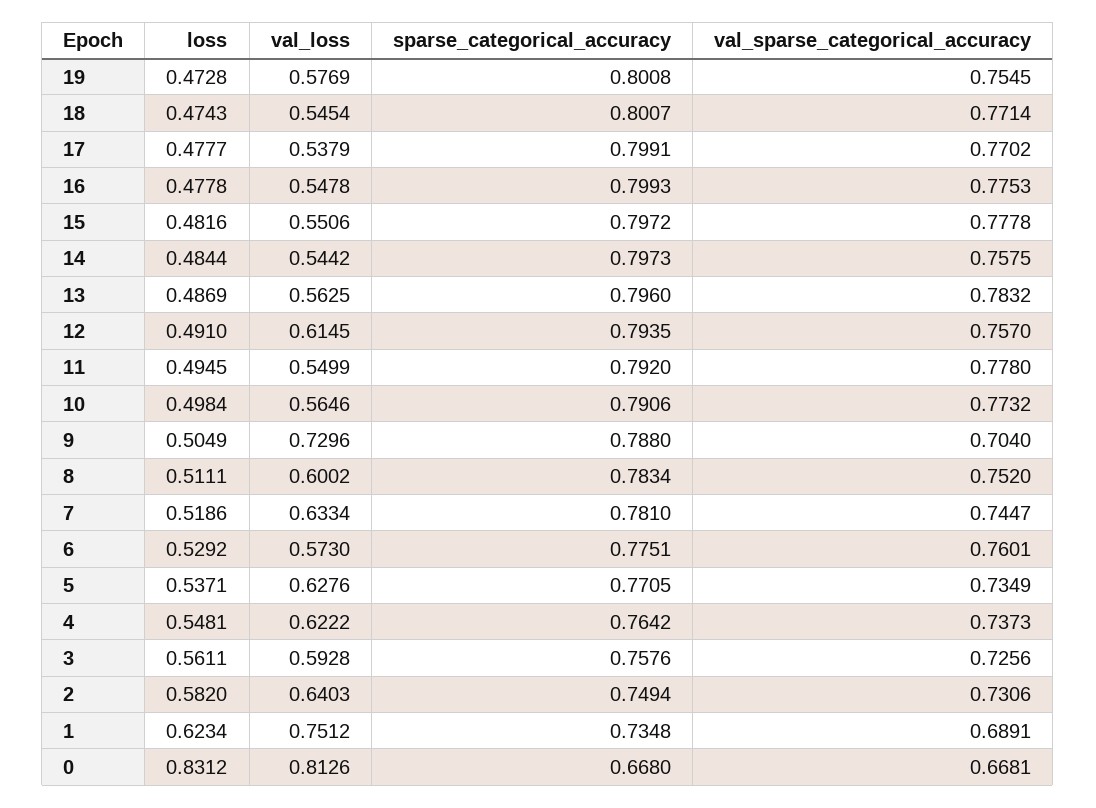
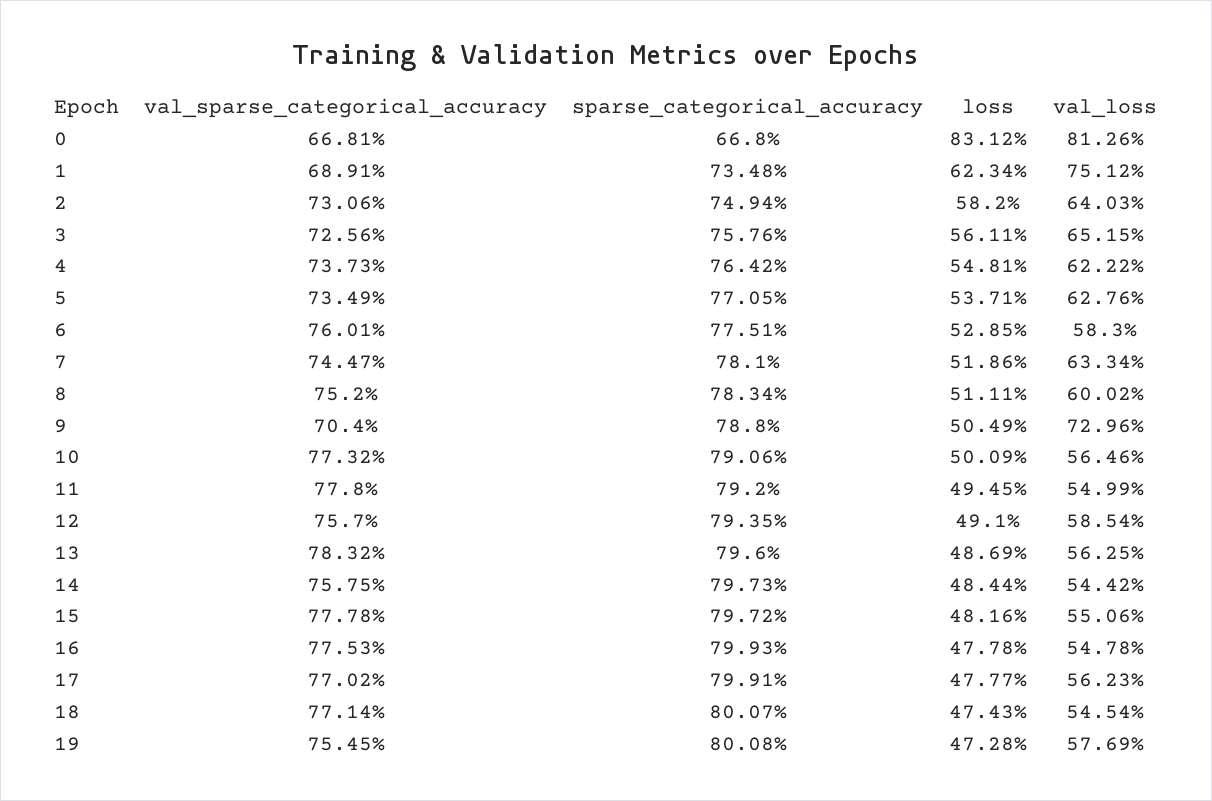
  {
    "loss": {
      "19": 0.4728,
      "18": 0.4743,
      "17": 0.4777,
      "16": 0.4778,
      "15": 0.4816,
      "14": 0.4844,
      "13": 0.4869,
      "12": 0.491,
      "11": 0.4945,
-     "10": 0.4984,
+     "10": 0.5009,
      "9": 0.5049,
      "8": 0.5111,
      "7": 0.5186,
-     "6": 0.5292,
+     "6": 0.5285,
      "5": 0.5371,
      "4": 0.5481,
      "3": 0.5611,
      "2": 0.582,
      "1": 0.6234,
      "0": 0.8312
    },
    "val_loss": {
      "19": 0.5769,
      "18": 0.5454,
-     "17": 0.5379,
+     "17": 0.5623,
      "16": 0.5478,
      "15": 0.5506,
      "14": 0.5442,
      "13": 0.5625,
-     "12": 0.6145,
+     "12": 0.5854,
      "11": 0.5499,
      "10": 0.5646,
      "9": 0.7296,
      "8": 0.6002,
      "7": 0.6334,
-     "6": 0.573,
+     "6": 0.583,
      "5": 0.6276,
      "4": 0.6222,
-     "3": 0.5928,
+     "3": 0.6515,
      "2": 0.6403,
      "1": 0.7512,
      "0": 0.8126
    },
    "sparse_categorical_accuracy": {
      "19": 0.8008,
      "18": 0.8007,
      "17": 0.7991,
      "16": 0.7993,
      "15": 0.7972,
      "14": 0.7973,
      "13": 0.796,
      "12": 0.7935,
      "11": 0.792,
      "10": 0.7906,
      "9": 0.788,
      "8": 0.7834,
      "7": 0.781,
      "6": 0.7751,
      "5": 0.7705,
      "4": 0.7642,
      "3": 0.7576,
      "2": 0.7494,
      "1": 0.7348,
      "0": 0.668
    },
    "val_sparse_categorical_accuracy": {
      "19": 0.7545,
      "18": 0.7714,
      "17": 0.7702,
      "16": 0.7753,
      "15": 0.7778,
      "14": 0.7575,
      "13": 0.7832,
      "12": 0.757,
      "11": 0.778,
      "10": 0.7732,
      "9": 0.704,
      "8": 0.752,
      "7": 0.7447,
      "6": 0.7601,
      "5": 0.7349,
      "4": 0.7373,
      "3": 0.7256,
      "2": 0.7306,
      "1": 0.6891,
      "0": 0.6681
    }
  }

